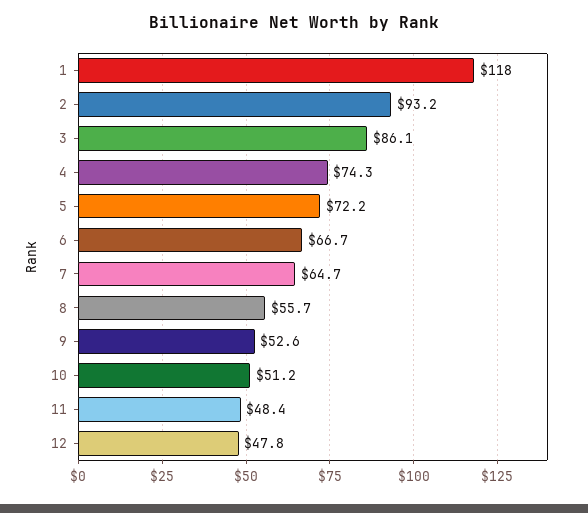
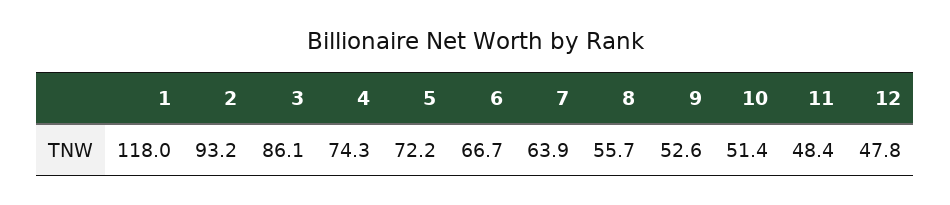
  {
    "1": 118,
    "2": 93.2,
    "3": 86.1,
    "4": 74.3,
    "5": 72.2,
    "6": 66.7,
-   "7": 64.7,
+   "7": 63.9,
    "8": 55.7,
    "9": 52.6,
-   "10": 51.2,
+   "10": 51.4,
    "11": 48.4,
    "12": 47.8
  }

